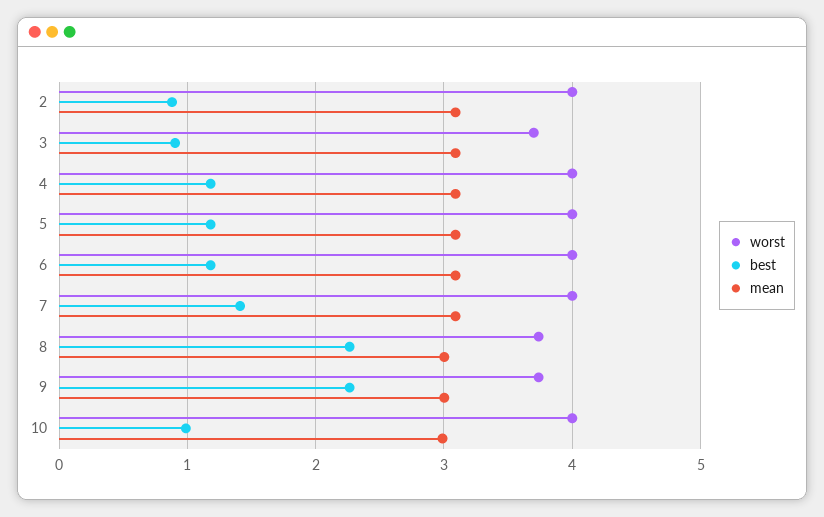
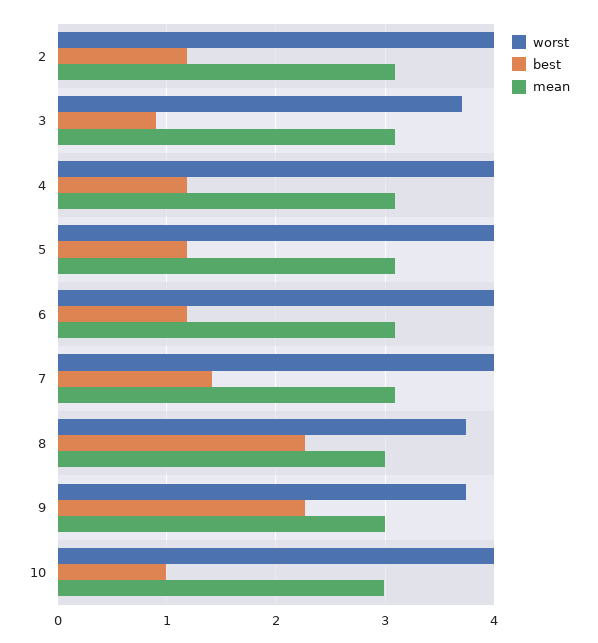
  {
    "worst": {
      "2": 4,
      "3": 3.7,
      "4": 4,
      "5": 4,
      "6": 4,
      "7": 4,
      "8": 3.7,
      "9": 3.7,
      "10": 4
    },
    "best": {
-     "2": 0.9,
+     "2": 1.2,
      "3": 0.9,
      "4": 1.2,
      "5": 1.2,
      "6": 1.2,
      "7": 1.4,
      "8": 2.3,
      "9": 2.3,
      "10": 1
    },
    "mean": {
      "2": 3.1,
      "3": 3.1,
      "4": 3.1,
      "5": 3.1,
      "6": 3.1,
      "7": 3.1,
      "8": 3,
      "9": 3,
      "10": 3
    }
  }

